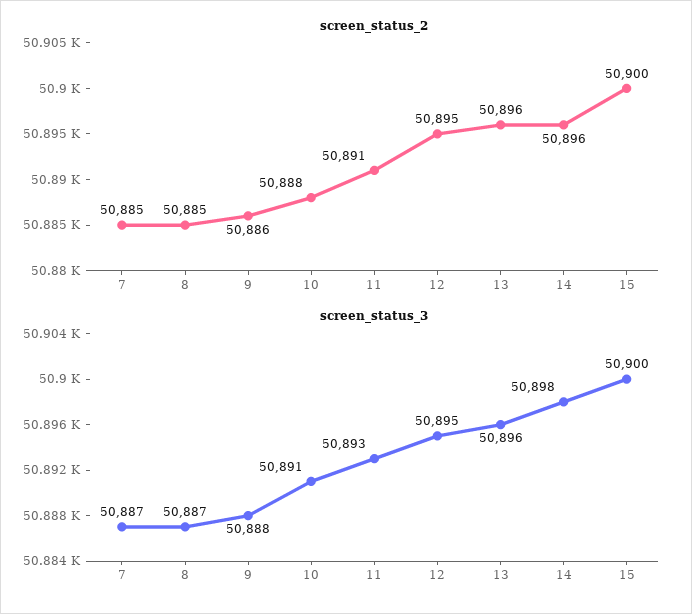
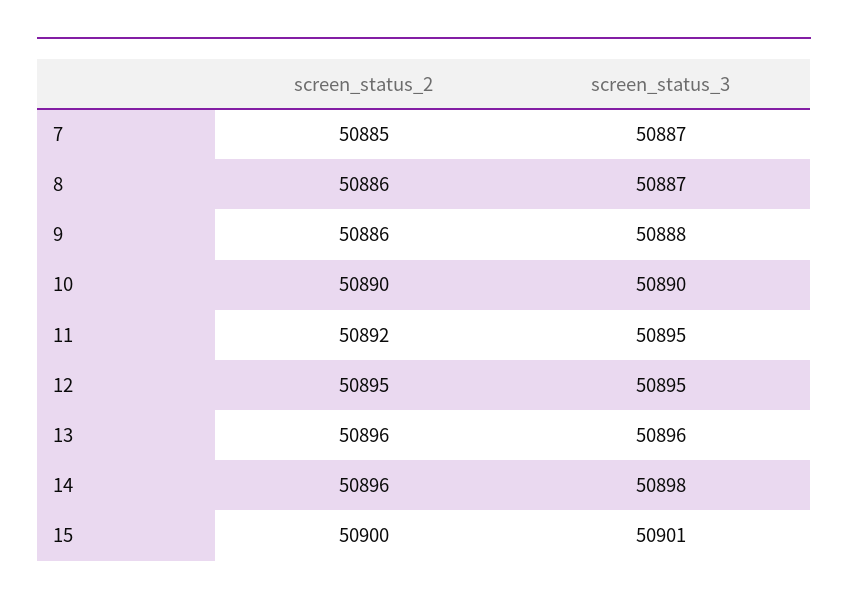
  {
    "screen_status_2": {
      "7": 50885,
-     "8": 50885,
+     "8": 50886,
      "9": 50886,
-     "10": 50888,
+     "10": 50890,
-     "11": 50891,
+     "11": 50892,
      "12": 50895,
      "13": 50896,
      "14": 50896,
      "15": 50900
    },
    "screen_status_3": {
      "7": 50887,
      "8": 50887,
      "9": 50888,
-     "10": 50891,
+     "10": 50890,
-     "11": 50893,
+     "11": 50895,
      "12": 50895,
      "13": 50896,
      "14": 50898,
-     "15": 50900
+     "15": 50901
    }
  }

